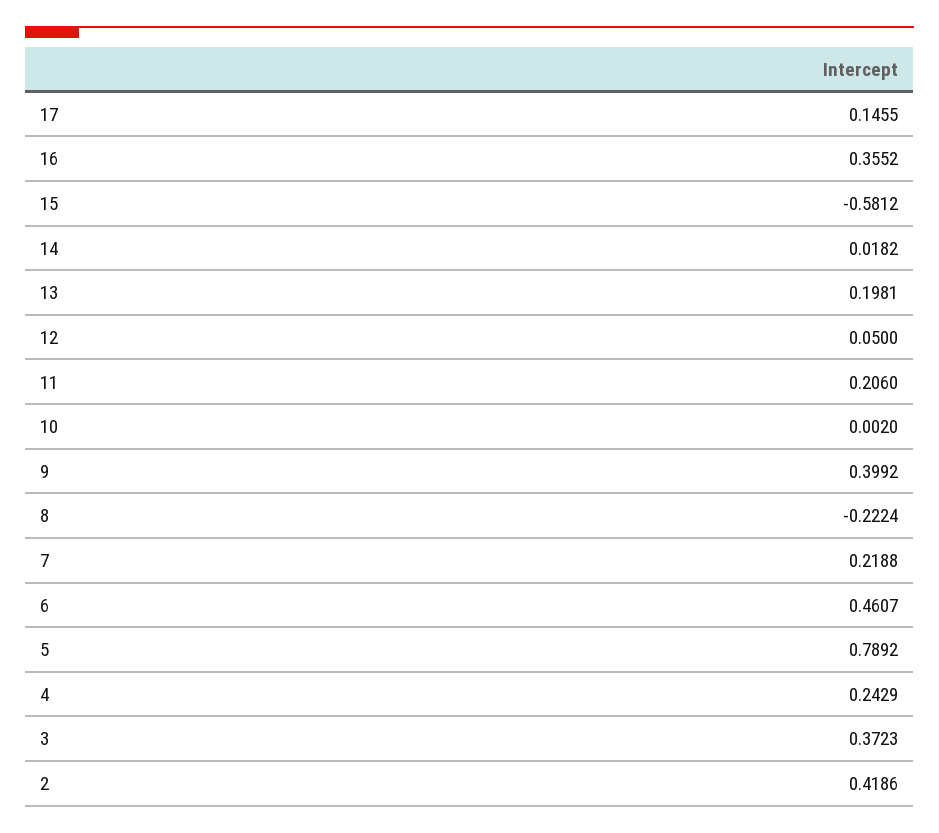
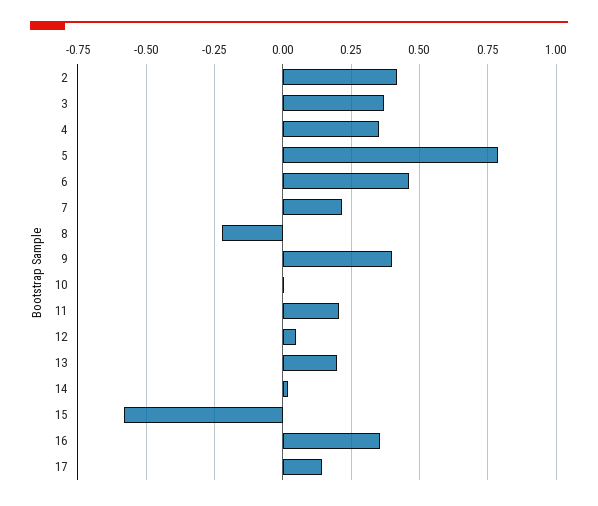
  {
    "17": 0.1455,
    "16": 0.3552,
    "15": -0.5812,
    "14": 0.0182,
    "13": 0.1981,
    "12": 0.05,
    "11": 0.206,
    "10": 0.002,
    "9": 0.3992,
    "8": -0.2224,
    "7": 0.2188,
    "6": 0.4607,
    "5": 0.7892,
-   "4": 0.2429,
+   "4": 0.35,
    "3": 0.3723,
    "2": 0.4186
  }

